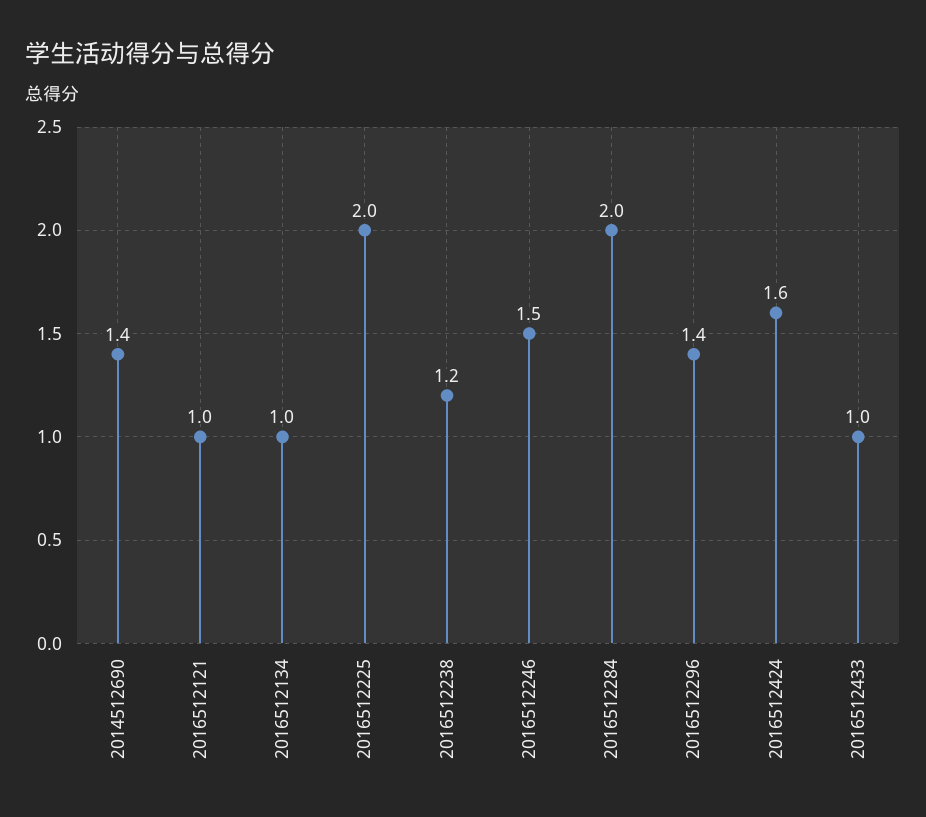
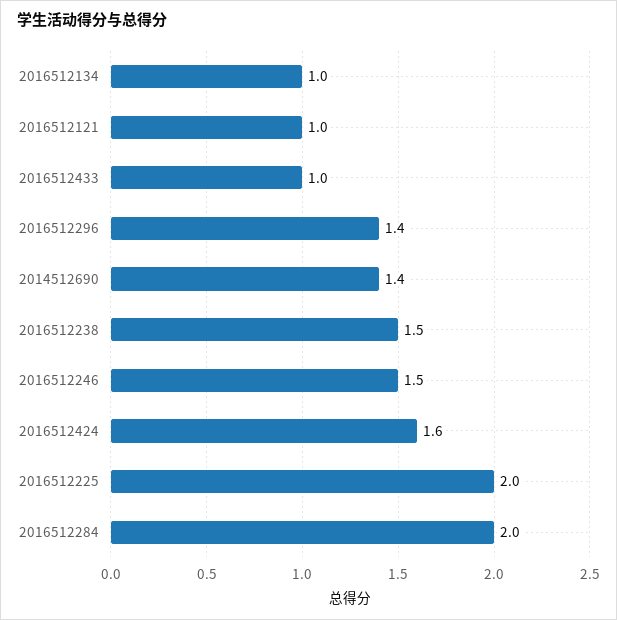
  {
    "2014512690": 1.4,
    "2016512121": 1,
    "2016512134": 1,
    "2016512225": 2,
-   "2016512238": 1.2,
+   "2016512238": 1.5,
    "2016512246": 1.5,
    "2016512284": 2,
    "2016512296": 1.4,
    "2016512424": 1.6,
    "2016512433": 1
  }

